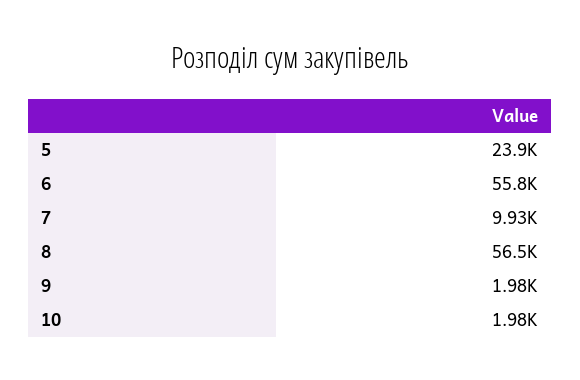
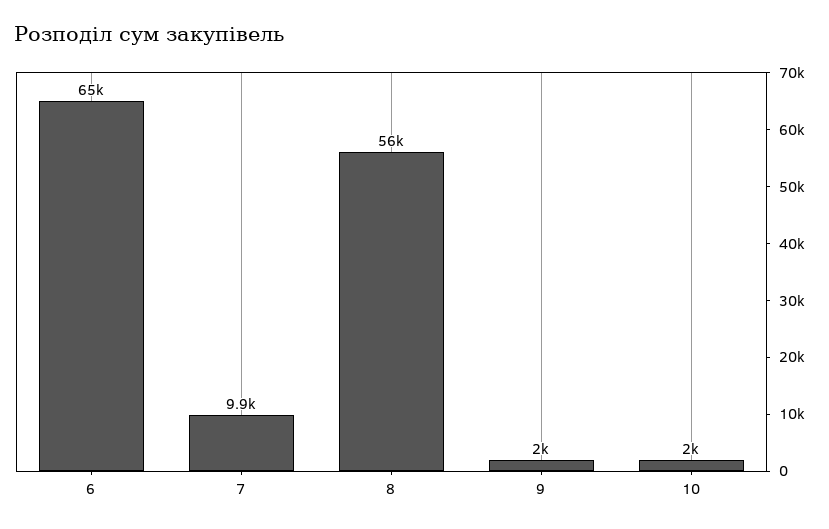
  {
-   "5": 23900,
-   "6": 55800,
+   "6": 65000,
    "7": 9930,
    "8": 56500,
    "9": 1980,
    "10": 1980
  }

